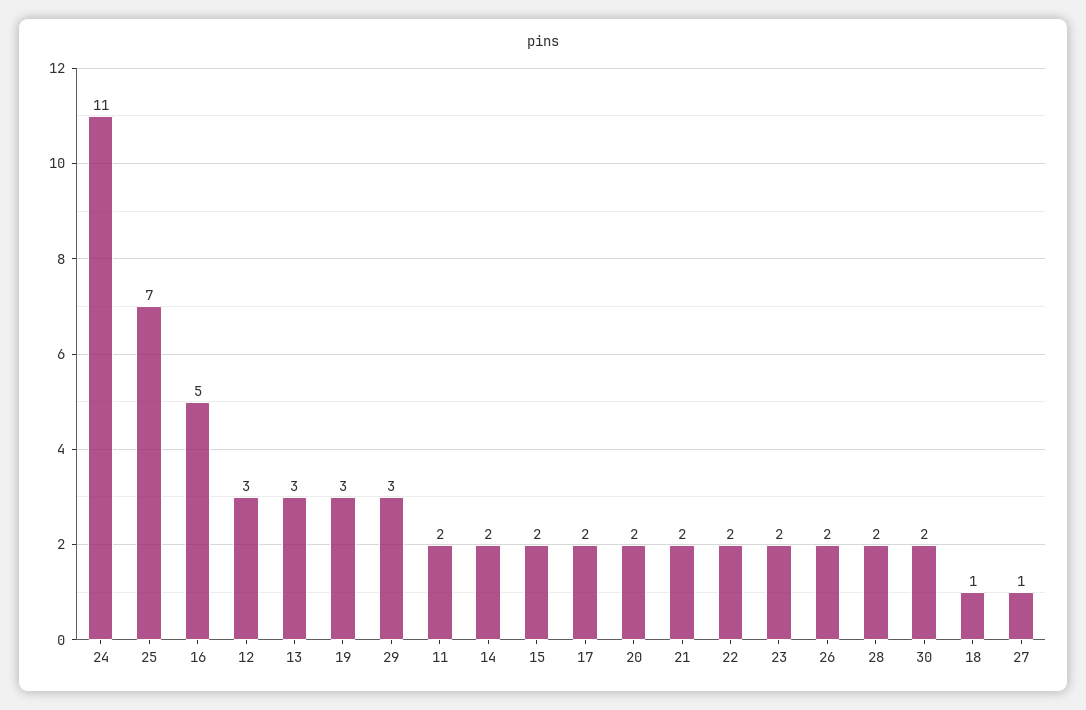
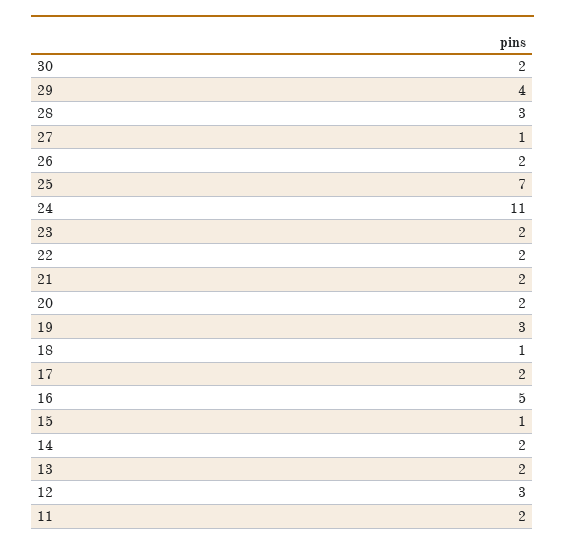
  {
    "24": 11,
    "25": 7,
    "16": 5,
    "12": 3,
-   "13": 3,
+   "13": 2,
    "19": 3,
-   "29": 3,
+   "29": 4,
    "11": 2,
    "14": 2,
-   "15": 2,
+   "15": 1,
    "17": 2,
    "20": 2,
    "21": 2,
    "22": 2,
    "23": 2,
    "26": 2,
-   "28": 2,
+   "28": 3,
    "30": 2,
    "18": 1,
    "27": 1
  }

